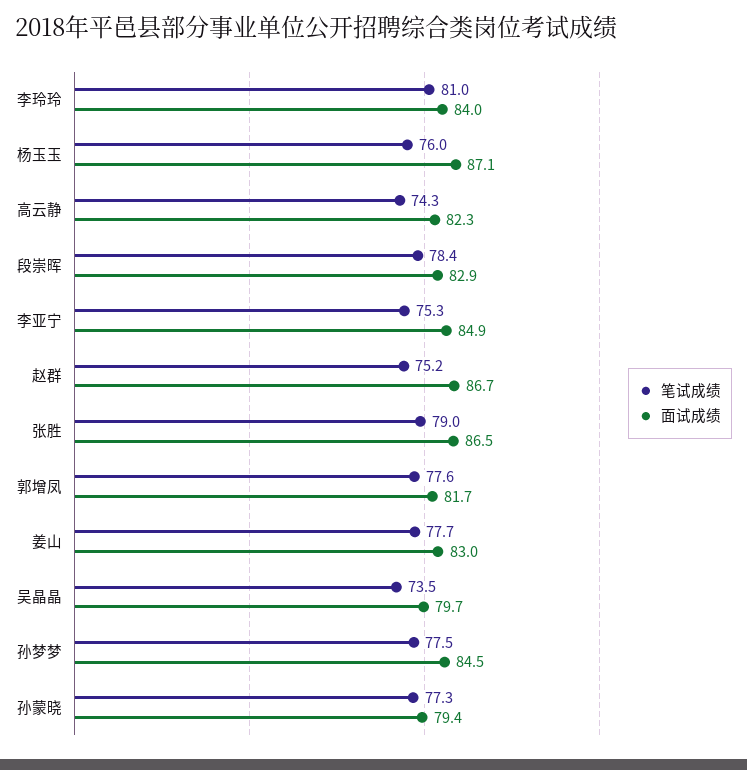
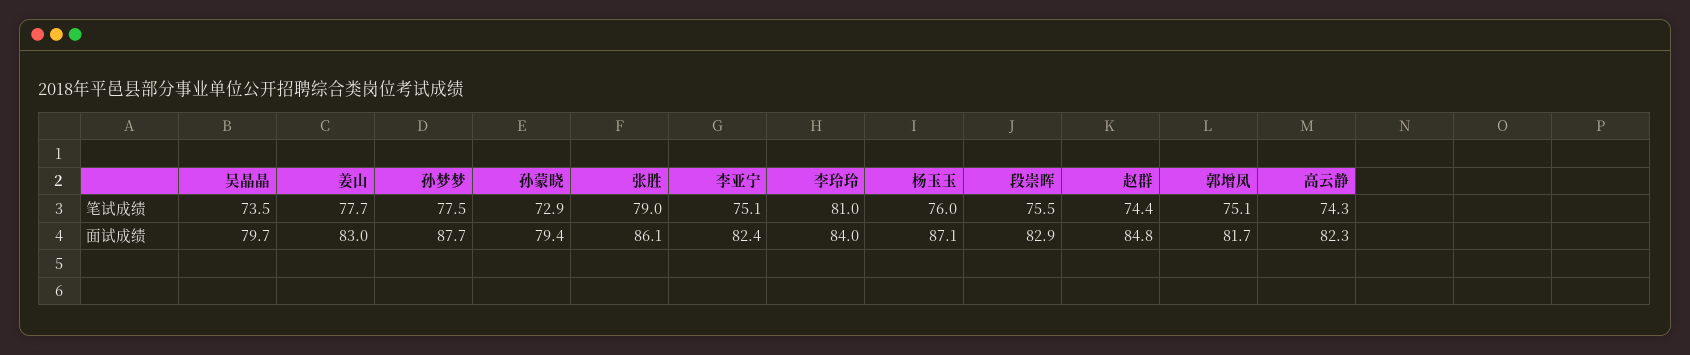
  {
    "笔试成绩": {
      "李玲玲": 81,
      "杨玉玉": 76,
      "高云静": 74.3,
-     "段崇晖": 78.4,
+     "段崇晖": 75.5,
-     "李亚宁": 75.3,
+     "李亚宁": 75.1,
-     "赵群": 75.2,
+     "赵群": 74.4,
      "张胜": 79,
-     "郭增凤": 77.6,
+     "郭增凤": 75.1,
      "姜山": 77.7,
      "吴晶晶": 73.5,
      "孙梦梦": 77.5,
-     "孙蒙晓": 77.3
+     "孙蒙晓": 72.9
    },
    "面试成绩": {
      "李玲玲": 84,
      "杨玉玉": 87.1,
      "高云静": 82.3,
      "段崇晖": 82.9,
-     "李亚宁": 84.9,
+     "李亚宁": 82.4,
-     "赵群": 86.7,
+     "赵群": 84.8,
-     "张胜": 86.5,
+     "张胜": 86.1,
      "郭增凤": 81.7,
      "姜山": 83,
      "吴晶晶": 79.7,
-     "孙梦梦": 84.5,
+     "孙梦梦": 87.7,
      "孙蒙晓": 79.4
    }
  }

